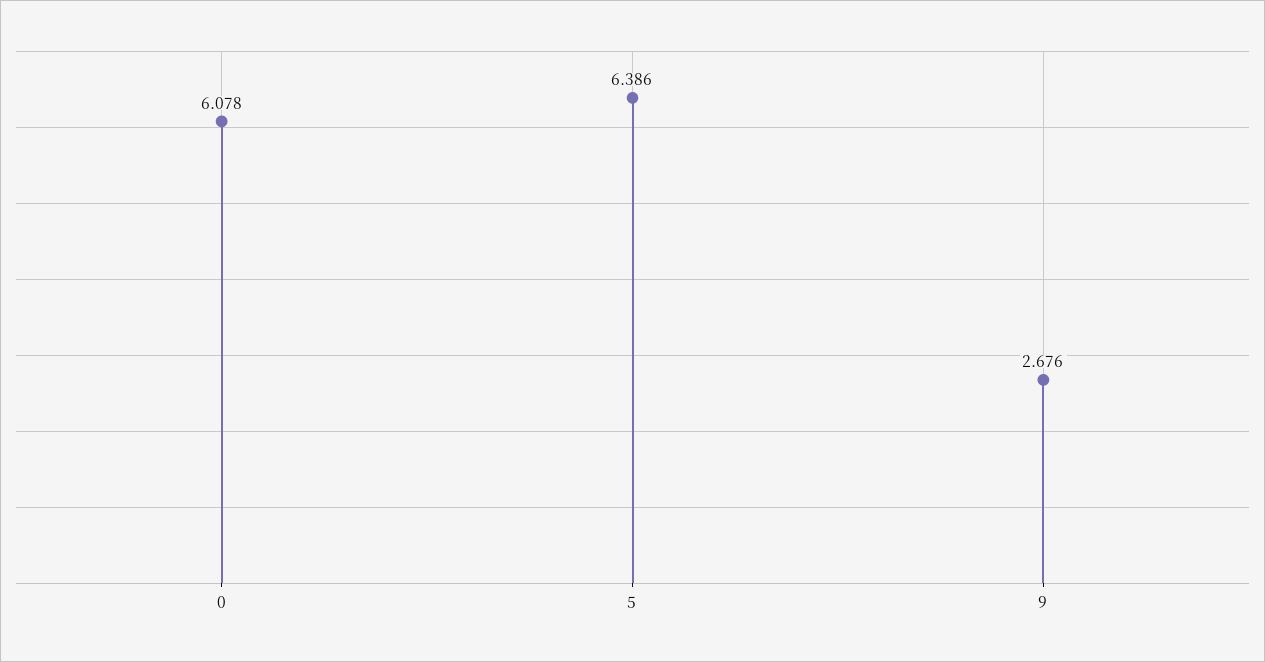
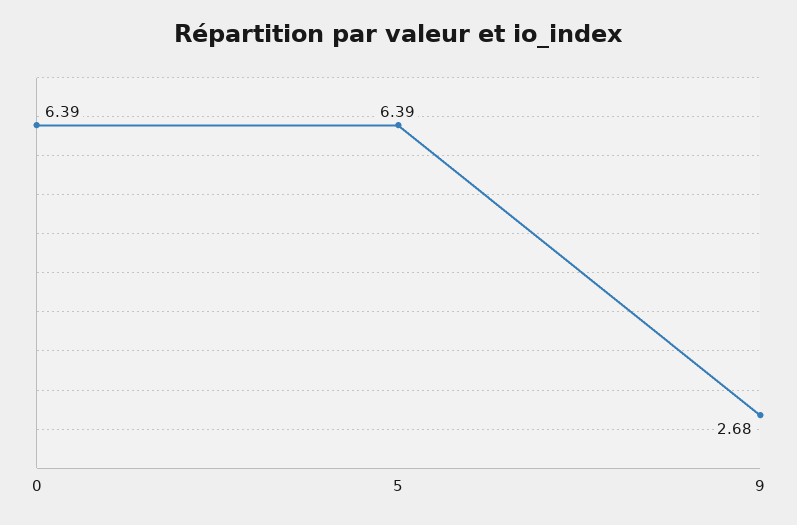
  {
-   "0": 6.078,
+   "0": 6.39,
    "5": 6.386,
    "9": 2.676
  }

